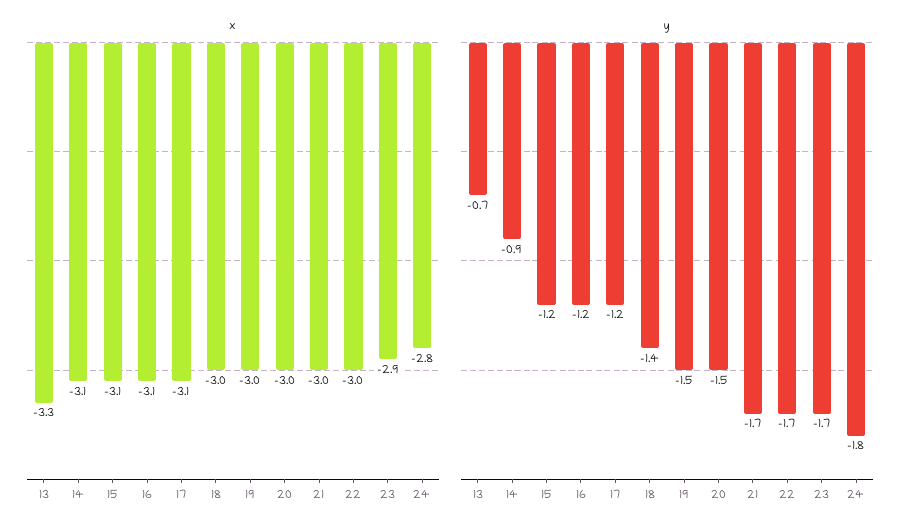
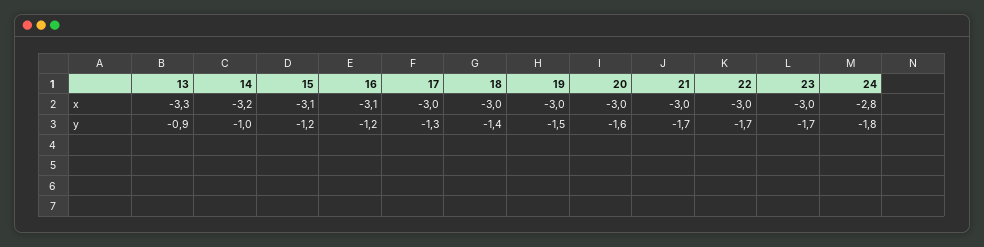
  {
    "x": {
      "13": -3.3,
-     "14": -3.1,
+     "14": -3.2,
      "15": -3.1,
      "16": -3.1,
-     "17": -3.1,
+     "17": -3,
      "18": -3,
      "19": -3,
      "20": -3,
      "21": -3,
      "22": -3,
-     "23": -2.9,
+     "23": -3,
      "24": -2.8
    },
    "y": {
-     "13": -0.7,
+     "13": -0.9,
-     "14": -0.9,
+     "14": -1,
      "15": -1.2,
      "16": -1.2,
-     "17": -1.2,
+     "17": -1.3,
      "18": -1.4,
      "19": -1.5,
-     "20": -1.5,
+     "20": -1.6,
      "21": -1.7,
      "22": -1.7,
      "23": -1.7,
      "24": -1.8
    }
  }

